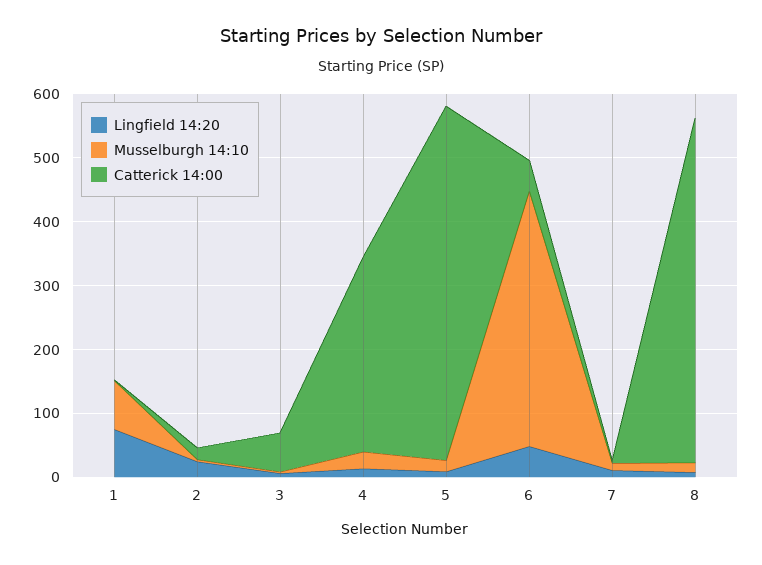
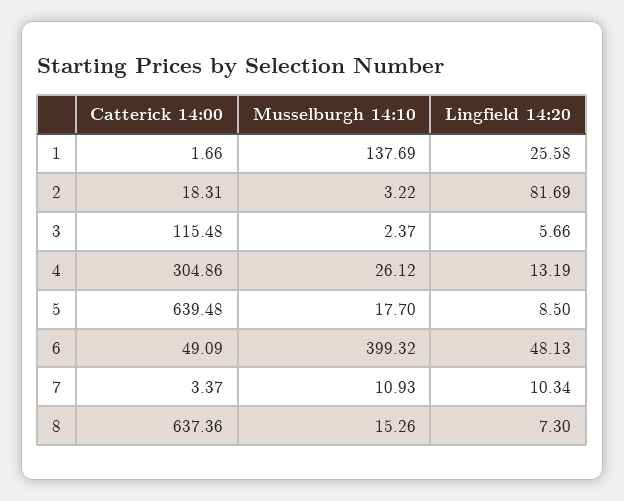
  {
    "Lingfield 14:20": {
-     "1": 80,
+     "1": 25.58,
-     "2": 20,
+     "2": 81.69,
      "3": 5.66,
      "4": 13.19,
      "5": 8.5,
      "6": 48.13,
      "7": 10.34,
      "8": 7.3
    },
    "Musselburgh 14:10": {
-     "1": 80,
+     "1": 137.69,
      "2": 3.22,
      "3": 2.37,
      "4": 26.12,
      "5": 17.7,
      "6": 399.32,
      "7": 10.93,
      "8": 15.26
    },
    "Catterick 14:00": {
      "1": 1.66,
      "2": 18.31,
-     "3": 60,
+     "3": 115.48,
      "4": 304.86,
-     "5": 560,
+     "5": 639.48,
      "6": 49.09,
      "7": 3.37,
-     "8": 540
+     "8": 637.36
    }
  }

